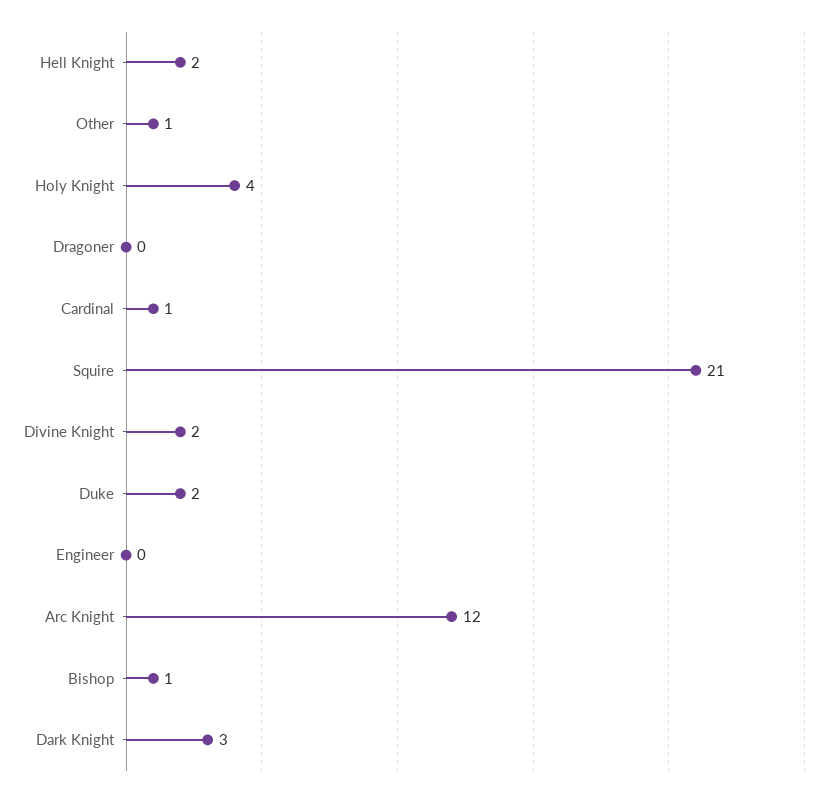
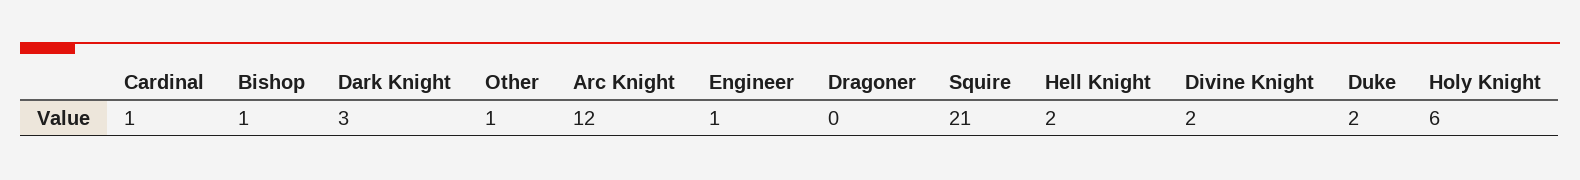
  {
    "Hell Knight": 2,
    "Other": 1,
-   "Holy Knight": 4,
+   "Holy Knight": 6,
    "Dragoner": 0,
    "Cardinal": 1,
    "Squire": 21,
    "Divine Knight": 2,
    "Duke": 2,
-   "Engineer": 0,
+   "Engineer": 1,
    "Arc Knight": 12,
    "Bishop": 1,
    "Dark Knight": 3
  }

